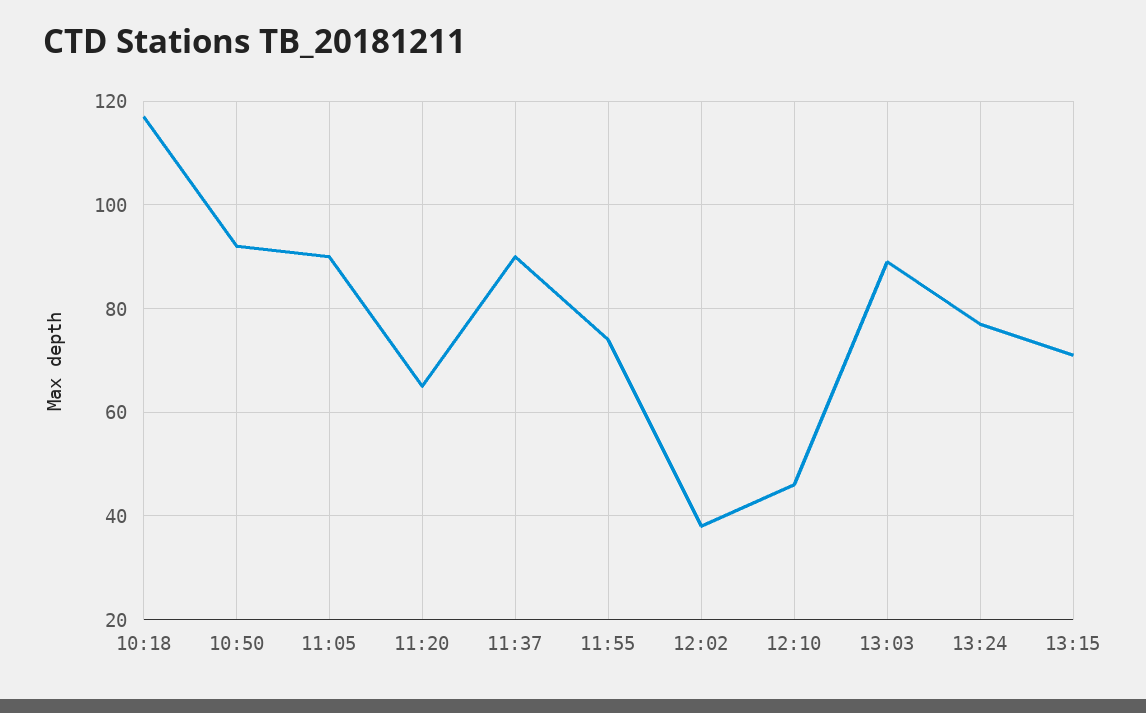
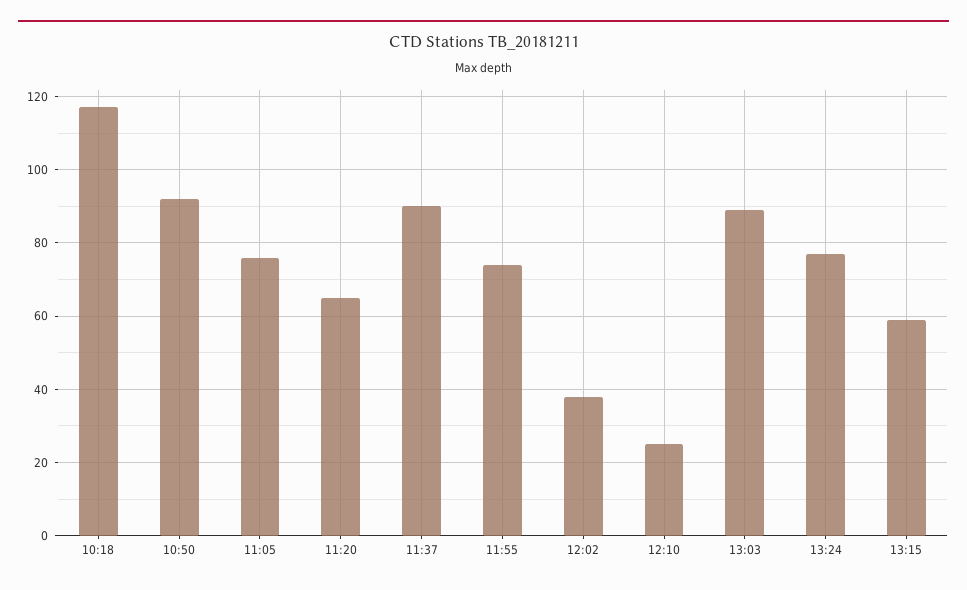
  {
    "10:18": 115,
    "10:50": 90,
-   "11:05": 90,
+   "11:05": 75,
    "11:20": 65,
    "11:37": 90,
    "11:55": 75,
    "12:02": 40,
-   "12:10": 45,
+   "12:10": 25,
    "13:03": 90,
    "13:24": 75,
-   "13:15": 70
+   "13:15": 60
  }

